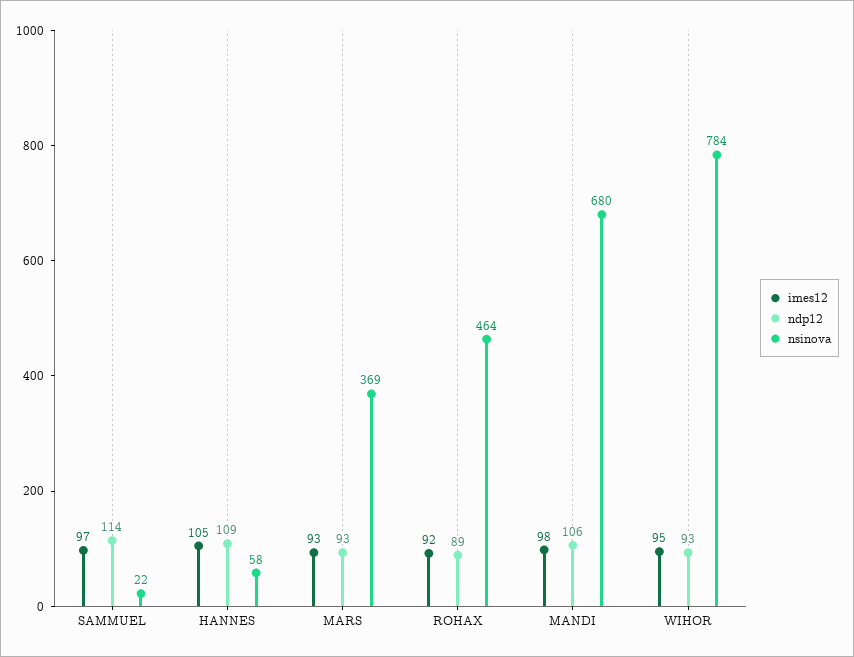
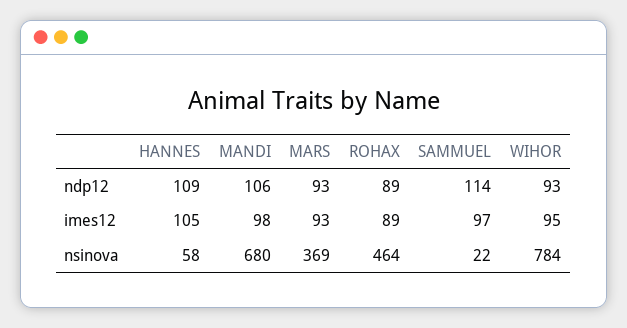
  {
    "imes12": {
      "SAMMUEL": 97,
      "HANNES": 105,
      "MARS": 93,
-     "ROHAX": 92,
+     "ROHAX": 89,
      "MANDI": 98,
      "WIHOR": 95
    },
    "ndp12": {
      "SAMMUEL": 114,
      "HANNES": 109,
      "MARS": 93,
      "ROHAX": 89,
      "MANDI": 106,
      "WIHOR": 93
    },
    "nsinova": {
      "SAMMUEL": 22,
      "HANNES": 58,
      "MARS": 369,
      "ROHAX": 464,
      "MANDI": 680,
      "WIHOR": 784
    }
  }

